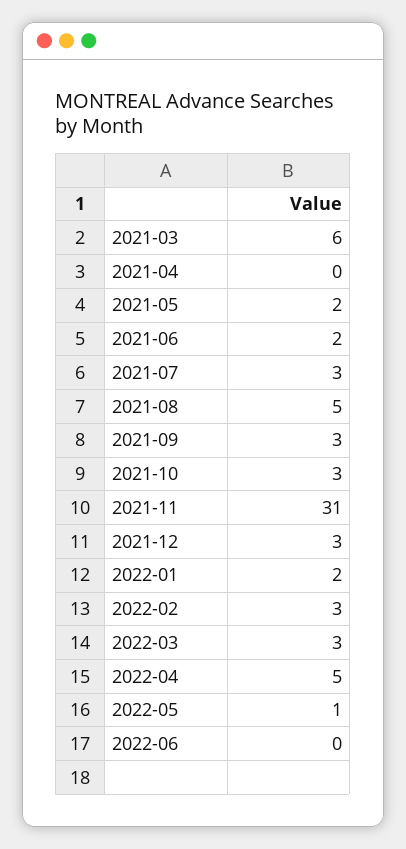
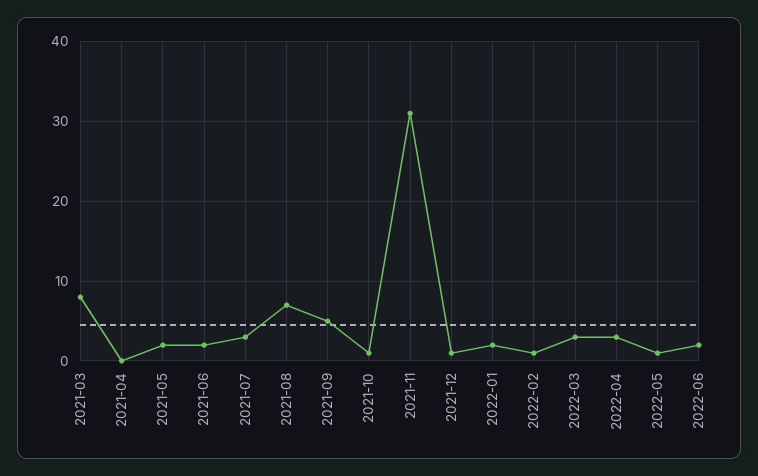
  {
-   "2021-03": 6,
+   "2021-03": 8,
    "2021-04": 0,
    "2021-05": 2,
    "2021-06": 2,
    "2021-07": 3,
-   "2021-08": 5,
+   "2021-08": 7,
-   "2021-09": 3,
+   "2021-09": 5,
-   "2021-10": 3,
+   "2021-10": 1,
    "2021-11": 31,
-   "2021-12": 3,
+   "2021-12": 1,
    "2022-01": 2,
-   "2022-02": 3,
+   "2022-02": 1,
    "2022-03": 3,
-   "2022-04": 5,
+   "2022-04": 3,
    "2022-05": 1,
-   "2022-06": 0
+   "2022-06": 2
  }

